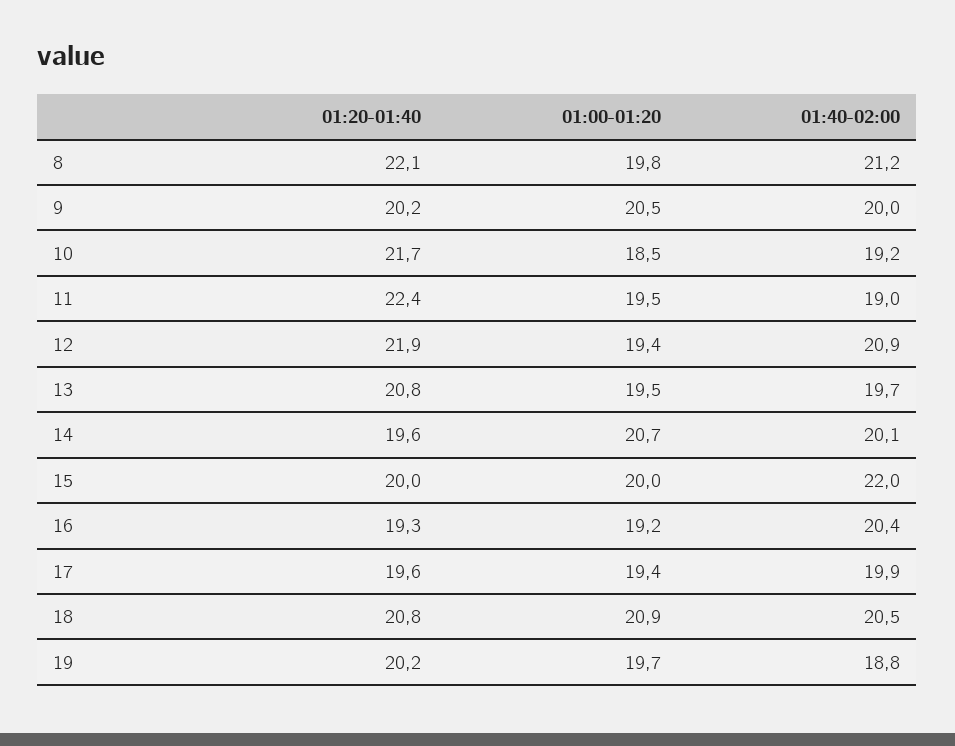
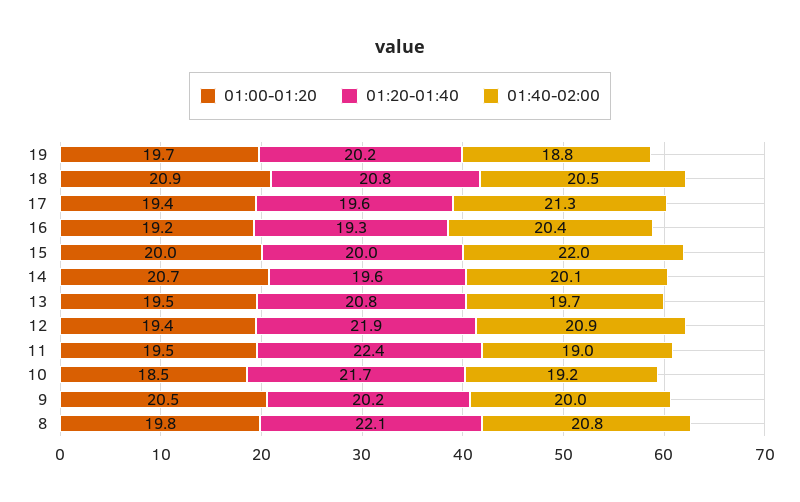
  {
    "01:20-01:40": {
      "8": 22.1,
      "9": 20.2,
      "10": 21.7,
      "11": 22.4,
      "12": 21.9,
      "13": 20.8,
      "14": 19.6,
      "15": 20,
      "16": 19.3,
      "17": 19.6,
      "18": 20.8,
      "19": 20.2
    },
    "01:00-01:20": {
      "8": 19.8,
      "9": 20.5,
      "10": 18.5,
      "11": 19.5,
      "12": 19.4,
      "13": 19.5,
      "14": 20.7,
      "15": 20,
      "16": 19.2,
      "17": 19.4,
      "18": 20.9,
      "19": 19.7
    },
    "01:40-02:00": {
-     "8": 21.2,
+     "8": 20.8,
      "9": 20,
      "10": 19.2,
      "11": 19,
      "12": 20.9,
      "13": 19.7,
      "14": 20.1,
      "15": 22,
      "16": 20.4,
-     "17": 19.9,
+     "17": 21.3,
      "18": 20.5,
      "19": 18.8
    }
  }

